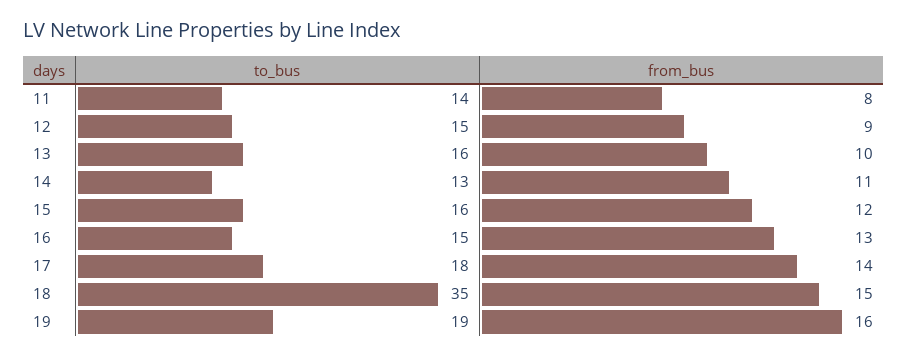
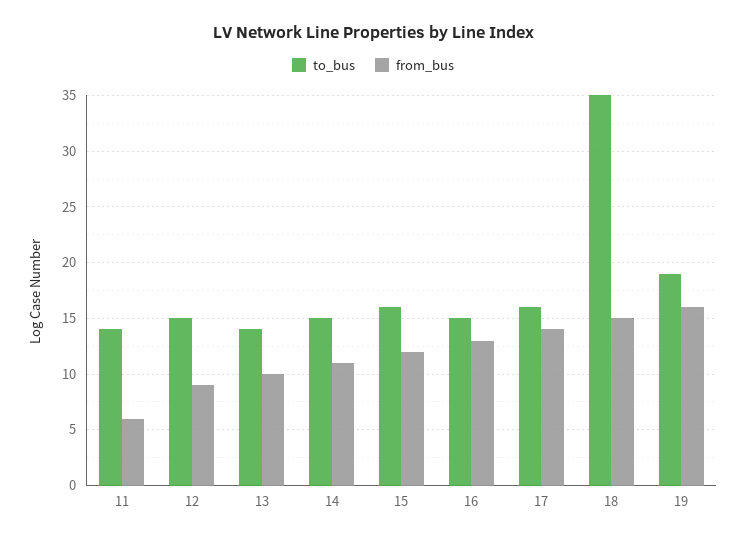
  {
    "to_bus": {
      "11": 14,
      "12": 15,
-     "13": 16,
+     "13": 14,
-     "14": 13,
+     "14": 15,
      "15": 16,
      "16": 15,
-     "17": 18,
+     "17": 16,
      "18": 35,
      "19": 19
    },
    "from_bus": {
-     "11": 8,
+     "11": 6,
      "12": 9,
      "13": 10,
      "14": 11,
      "15": 12,
      "16": 13,
      "17": 14,
      "18": 15,
      "19": 16
    }
  }

